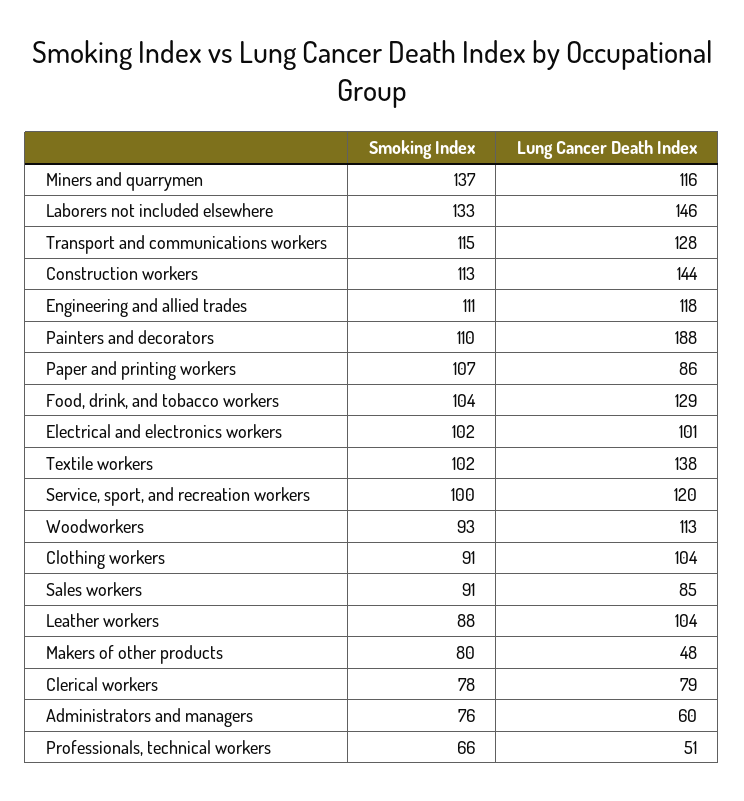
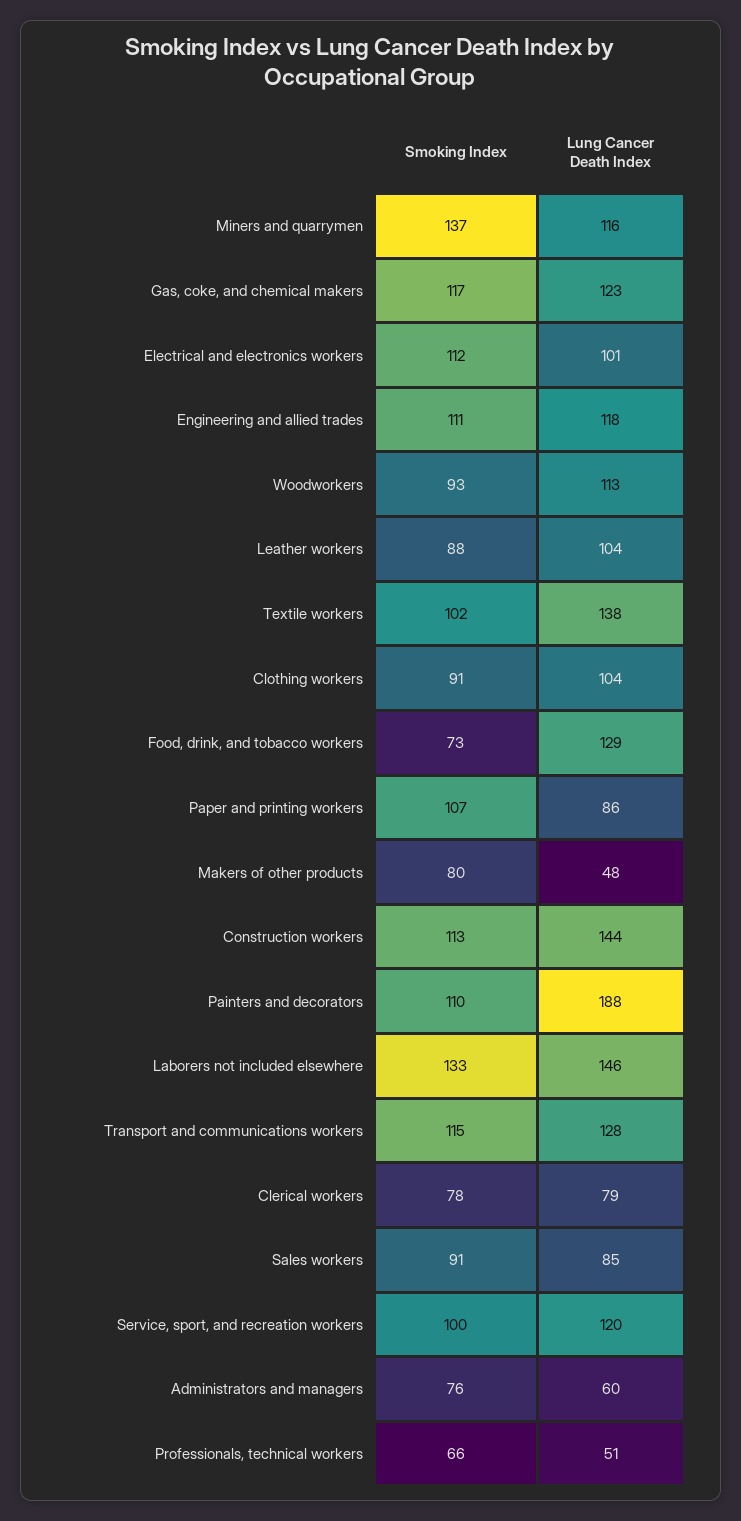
  {
    "Smoking Index": {
      "Miners and quarrymen": 137,
      "Laborers not included elsewhere": 133,
      "Transport and communications workers": 115,
      "Construction workers": 113,
      "Engineering and allied trades": 111,
      "Painters and decorators": 110,
      "Paper and printing workers": 107,
-     "Food, drink, and tobacco workers": 104,
+     "Food, drink, and tobacco workers": 73,
-     "Electrical and electronics workers": 102,
+     "Electrical and electronics workers": 112,
      "Textile workers": 102,
      "Service, sport, and recreation workers": 100,
      "Woodworkers": 93,
      "Clothing workers": 91,
      "Sales workers": 91,
      "Leather workers": 88,
      "Makers of other products": 80,
      "Clerical workers": 78,
      "Administrators and managers": 76,
-     "Professionals, technical workers": 66
+     "Professionals, technical workers": 66,
+     "Gas, coke, and chemical makers": 117
    },
    "Lung Cancer Death Index": {
      "Miners and quarrymen": 116,
      "Laborers not included elsewhere": 146,
      "Transport and communications workers": 128,
      "Construction workers": 144,
      "Engineering and allied trades": 118,
      "Painters and decorators": 188,
      "Paper and printing workers": 86,
      "Food, drink, and tobacco workers": 129,
      "Electrical and electronics workers": 101,
      "Textile workers": 138,
      "Service, sport, and recreation workers": 120,
      "Woodworkers": 113,
      "Clothing workers": 104,
      "Sales workers": 85,
      "Leather workers": 104,
      "Makers of other products": 48,
      "Clerical workers": 79,
      "Administrators and managers": 60,
-     "Professionals, technical workers": 51
+     "Professionals, technical workers": 51,
+     "Gas, coke, and chemical makers": 123
    }
  }

